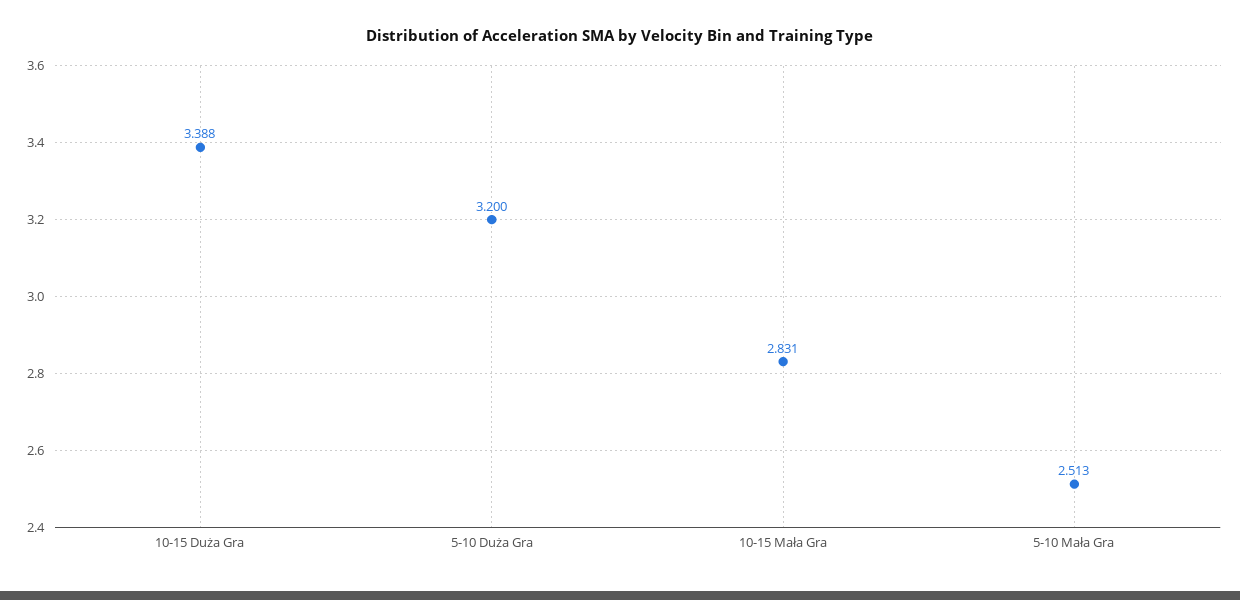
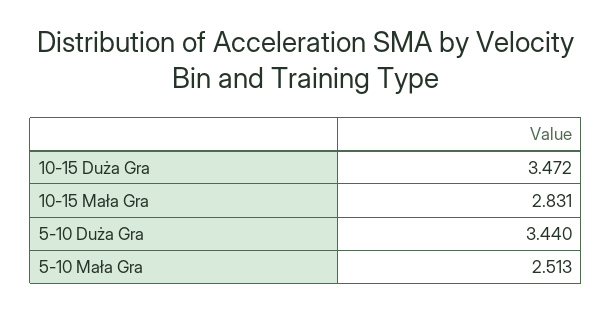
  {
-   "10-15 Duża Gra": 3.388,
+   "10-15 Duża Gra": 3.472,
-   "5-10 Duża Gra": 3.2,
+   "5-10 Duża Gra": 3.44,
    "10-15 Mała Gra": 2.831,
    "5-10 Mała Gra": 2.513
  }

